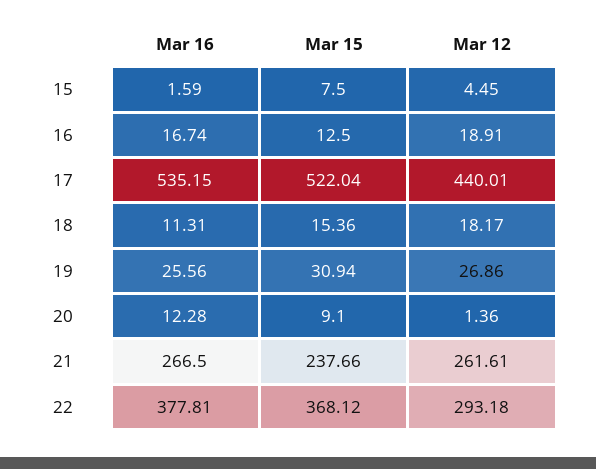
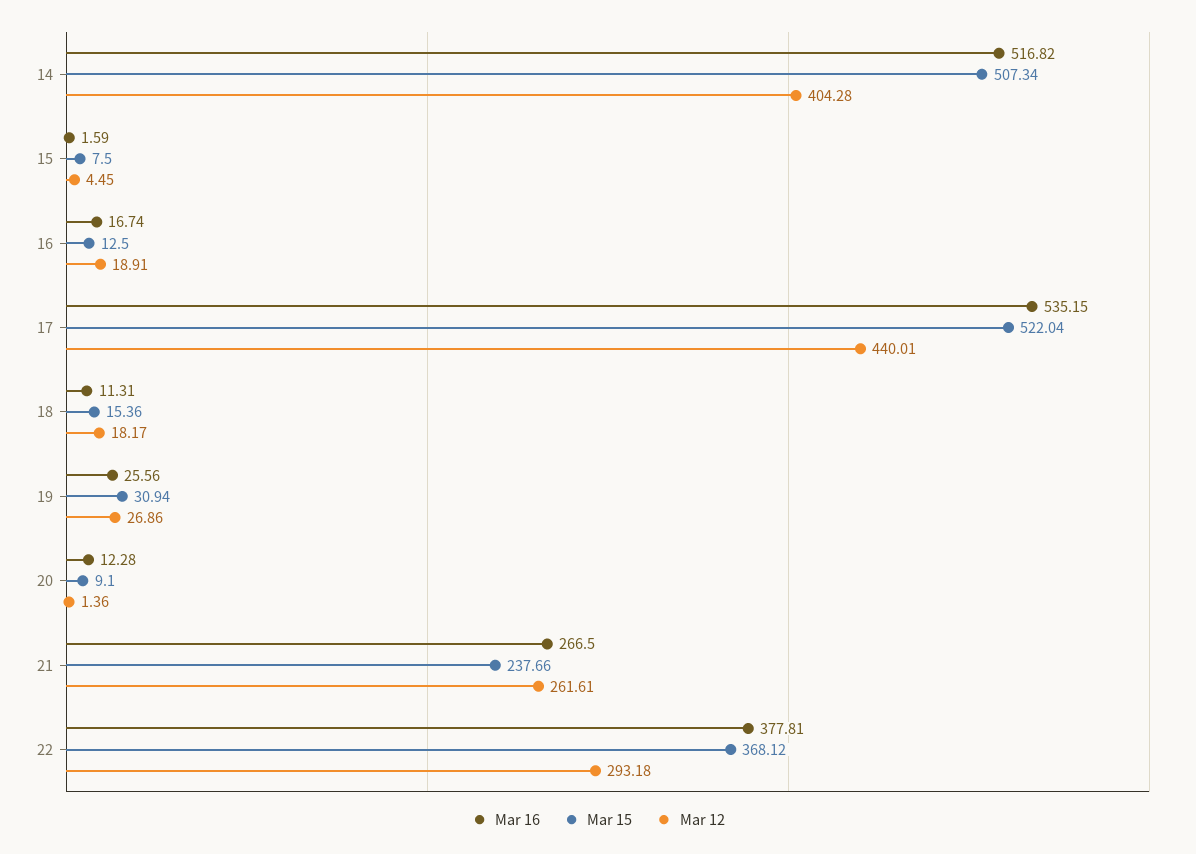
  {
    "Mar 16": {
      "15": 1.59,
      "16": 16.74,
      "17": 535.15,
      "18": 11.31,
      "19": 25.56,
      "20": 12.28,
      "21": 266.5,
-     "22": 377.81
+     "22": 377.81,
+     "14": 516.82
    },
    "Mar 15": {
      "15": 7.5,
      "16": 12.5,
      "17": 522.04,
      "18": 15.36,
      "19": 30.94,
      "20": 9.1,
      "21": 237.66,
-     "22": 368.12
+     "22": 368.12,
+     "14": 507.34
    },
    "Mar 12": {
      "15": 4.45,
      "16": 18.91,
      "17": 440.01,
      "18": 18.17,
      "19": 26.86,
      "20": 1.36,
      "21": 261.61,
-     "22": 293.18
+     "22": 293.18,
+     "14": 404.28
    }
  }

